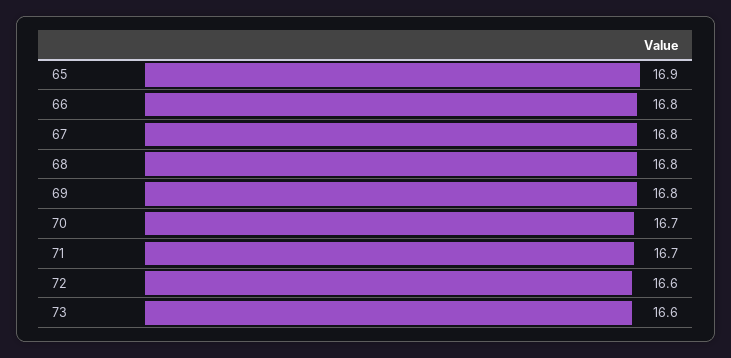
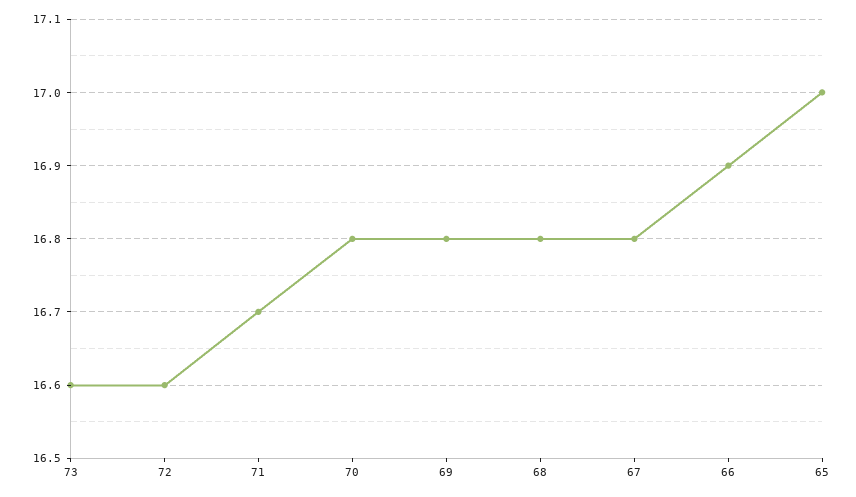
  {
-   "65": 16.9,
+   "65": 17,
-   "66": 16.8,
+   "66": 16.9,
    "67": 16.8,
    "68": 16.8,
    "69": 16.8,
-   "70": 16.7,
+   "70": 16.8,
    "71": 16.7,
    "72": 16.6,
    "73": 16.6
  }

